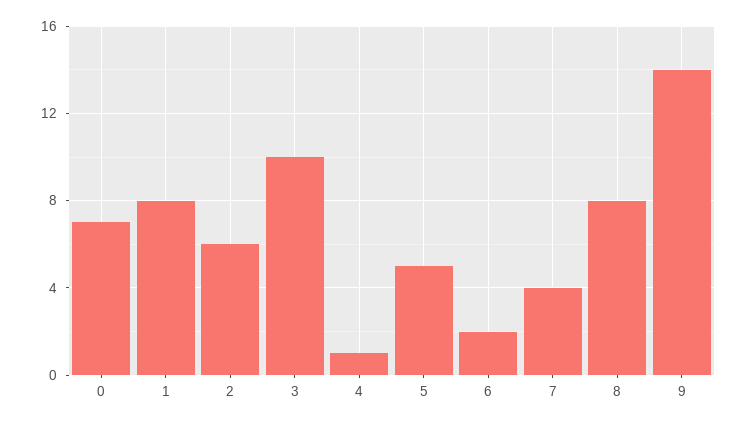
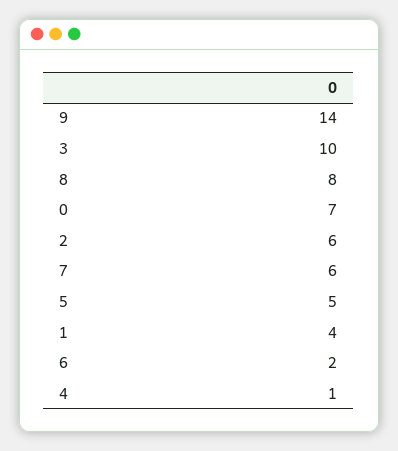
  {
    "0": 7,
-   "1": 8,
+   "1": 4,
    "2": 6,
    "3": 10,
    "4": 1,
    "5": 5,
    "6": 2,
-   "7": 4,
+   "7": 6,
    "8": 8,
    "9": 14
  }

